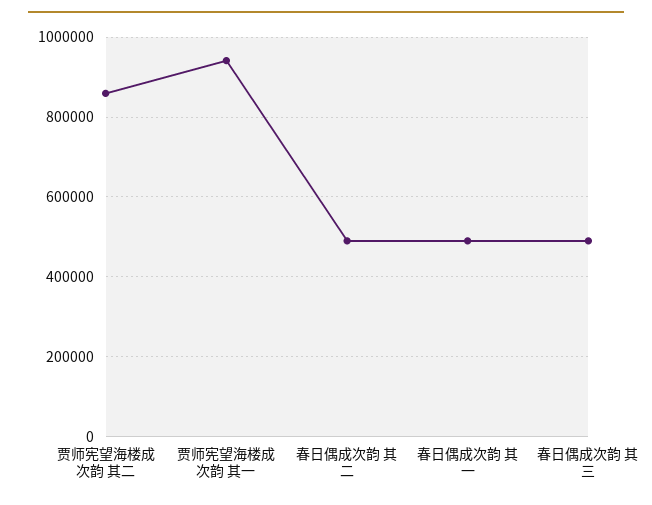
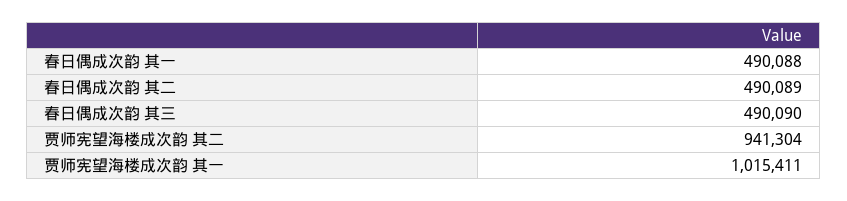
  {
-   "贾师宪望海楼成次韵 其二": 860000,
+   "贾师宪望海楼成次韵 其二": 941304,
-   "贾师宪望海楼成次韵 其一": 940000,
+   "贾师宪望海楼成次韵 其一": 1015411,
    "春日偶成次韵 其二": 490089,
    "春日偶成次韵 其一": 490088,
    "春日偶成次韵 其三": 490090
  }

